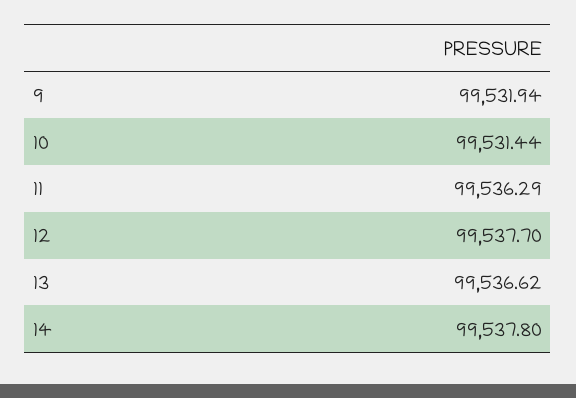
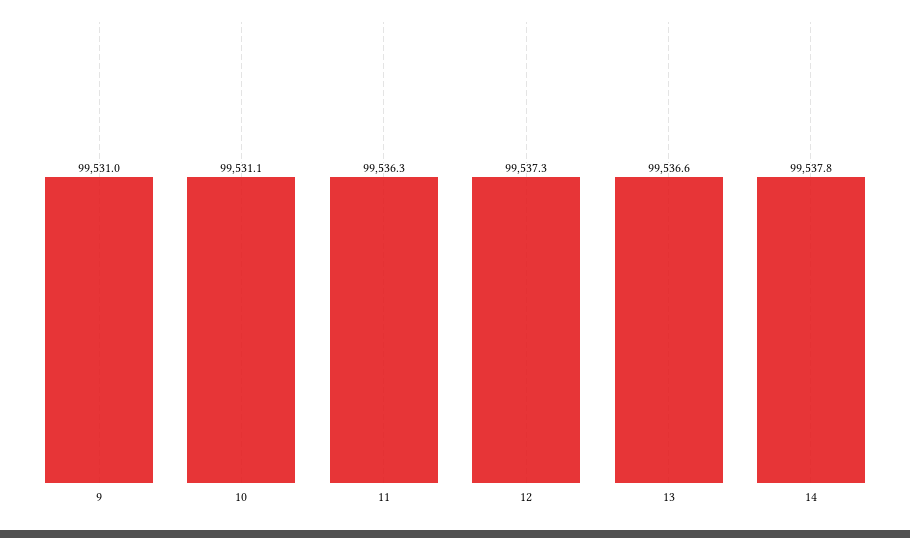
  {
-   "9": 99531.94,
+   "9": 99531,
-   "10": 99531.44,
+   "10": 99531.1,
    "11": 99536.29,
-   "12": 99537.7,
+   "12": 99537.3,
    "13": 99536.62,
    "14": 99537.8
  }

